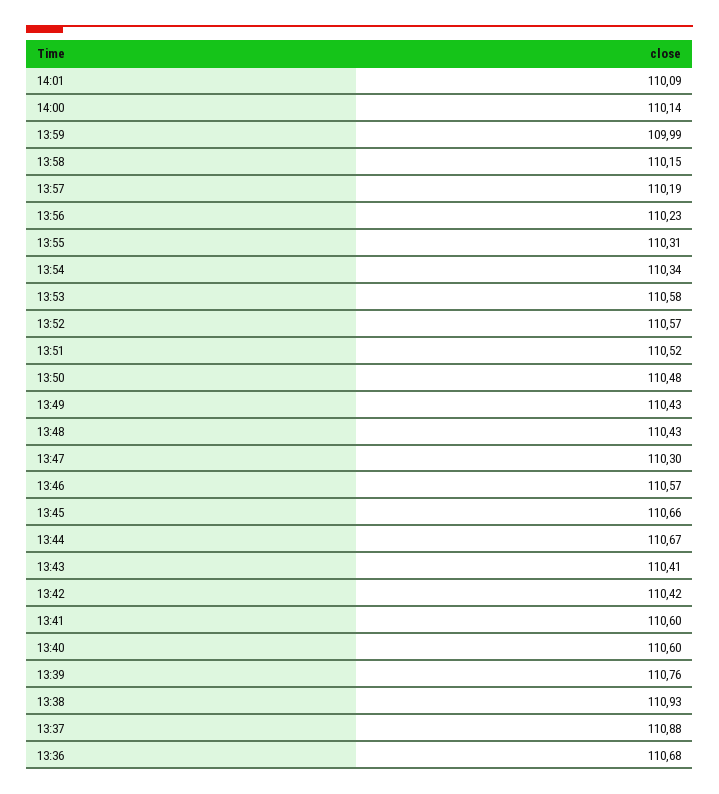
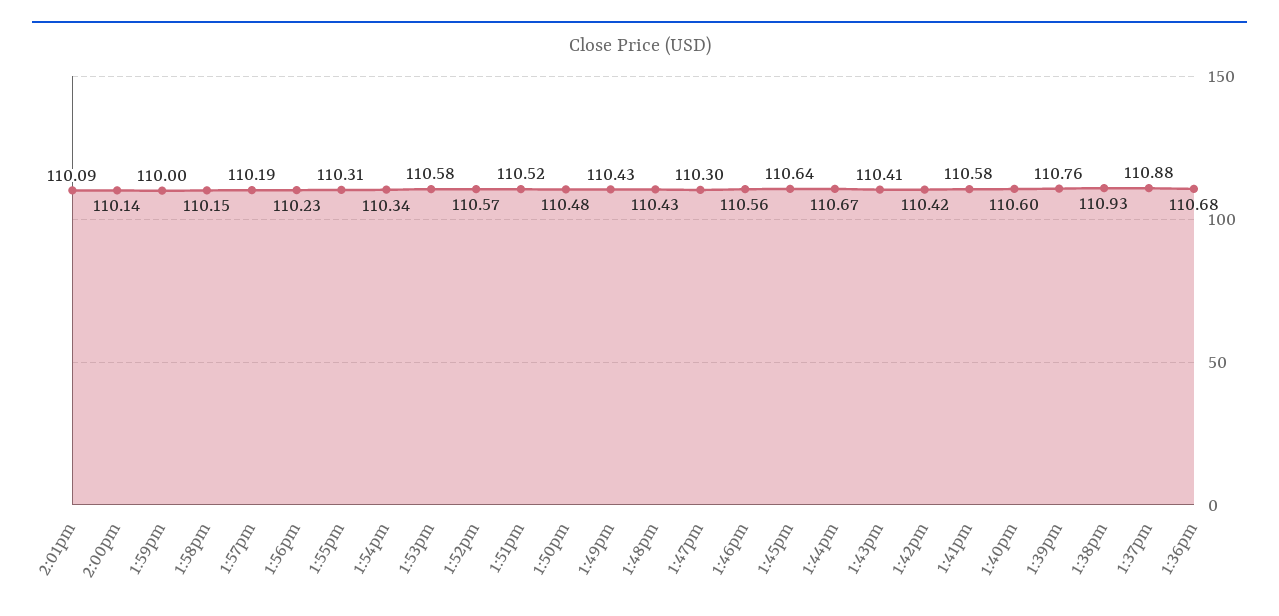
  {
    "14:01": 110.09,
    "14:00": 110.14,
-   "13:59": 109.99,
+   "13:59": 110,
    "13:58": 110.15,
    "13:57": 110.19,
    "13:56": 110.23,
    "13:55": 110.31,
    "13:54": 110.34,
    "13:53": 110.58,
    "13:52": 110.57,
    "13:51": 110.52,
    "13:50": 110.48,
    "13:49": 110.43,
    "13:48": 110.43,
    "13:47": 110.3,
-   "13:46": 110.57,
+   "13:46": 110.56,
-   "13:45": 110.66,
+   "13:45": 110.64,
    "13:44": 110.67,
    "13:43": 110.41,
    "13:42": 110.42,
-   "13:41": 110.6,
+   "13:41": 110.58,
    "13:40": 110.6,
    "13:39": 110.76,
    "13:38": 110.93,
    "13:37": 110.88,
    "13:36": 110.68
  }

